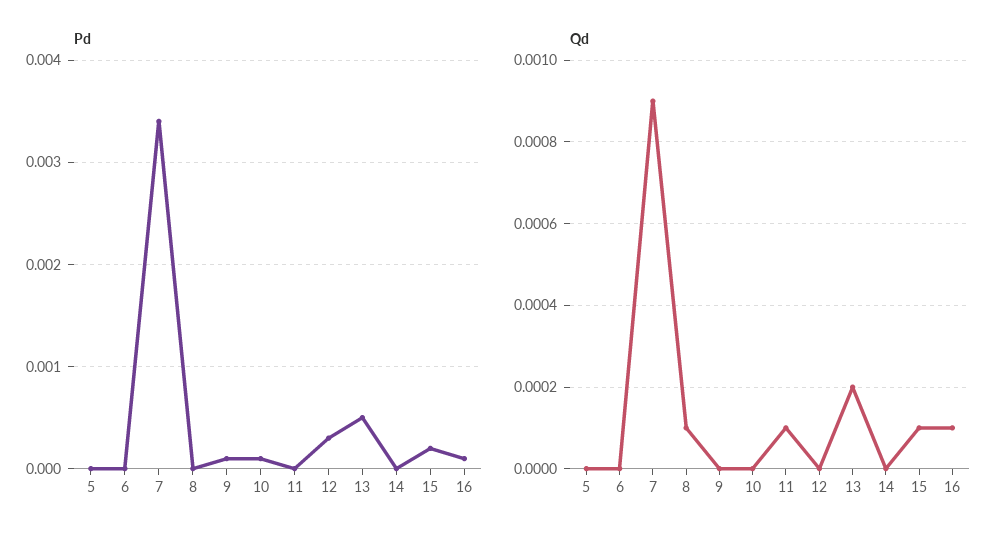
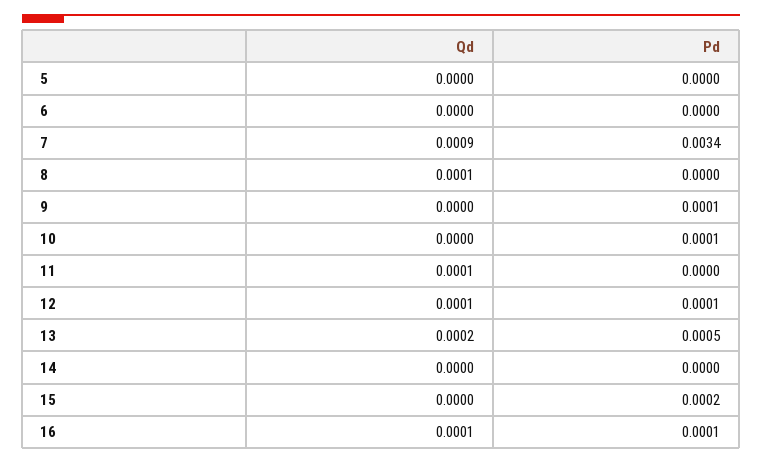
  {
    "Pd": {
      "5": 0,
      "6": 0,
      "7": 0.0034,
      "8": 0,
      "9": 0.0001,
      "10": 0.0001,
      "11": 0,
-     "12": 0.0003,
+     "12": 0.0001,
      "13": 0.0005,
      "14": 0,
      "15": 0.0002,
      "16": 0.0001
    },
    "Qd": {
      "5": 0,
      "6": 0,
      "7": 0.0009,
      "8": 0.0001,
      "9": 0,
      "10": 0,
      "11": 0.0001,
-     "12": 0,
+     "12": 0.0001,
      "13": 0.0002,
      "14": 0,
-     "15": 0.0001,
+     "15": 0,
      "16": 0.0001
    }
  }

